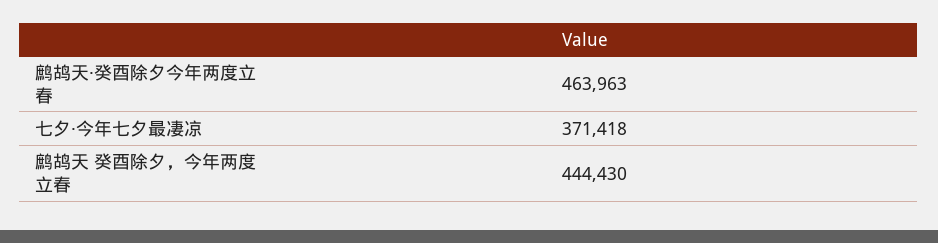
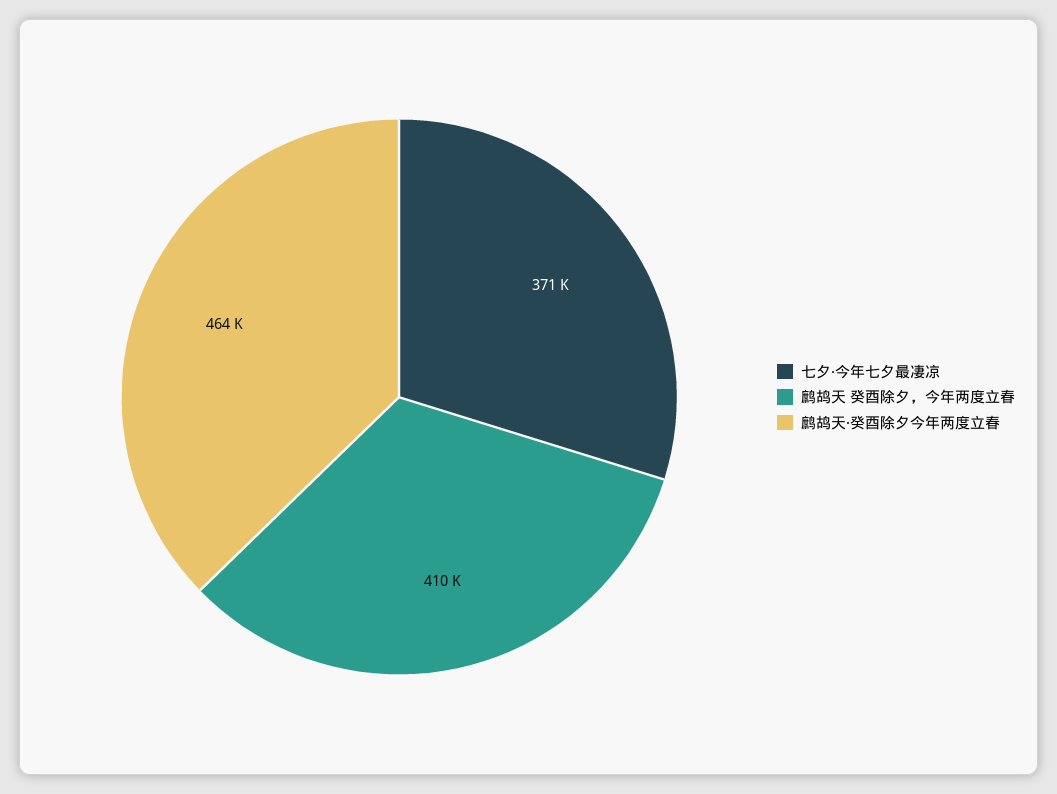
  {
    "鹧鸪天·癸酉除夕今年两度立春": 463963,
    "七夕·今年七夕最凄凉": 371418,
-   "鹧鸪天 癸酉除夕，今年两度立春": 444430
+   "鹧鸪天 癸酉除夕，今年两度立春": 410000
  }

